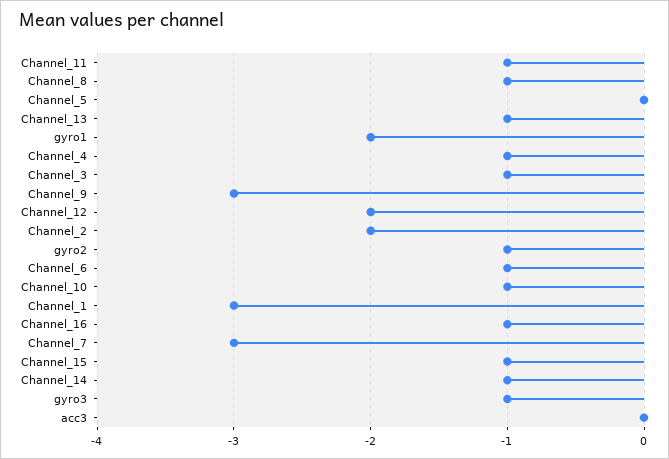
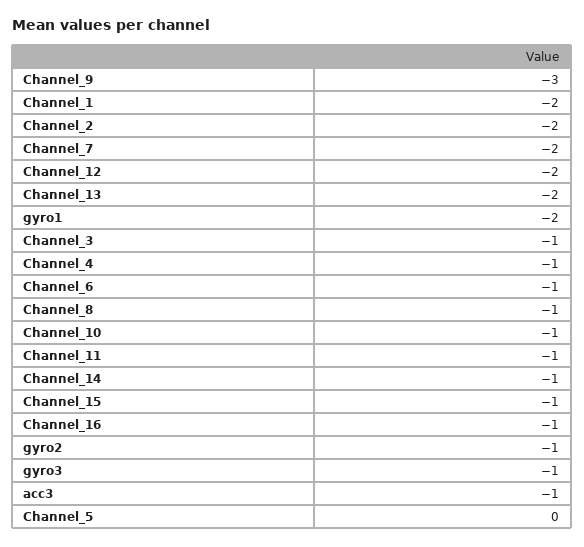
  {
    "Channel_11": -1,
    "Channel_8": -1,
    "Channel_5": 0,
-   "Channel_13": -1,
+   "Channel_13": -2,
    "gyro1": -2,
    "Channel_4": -1,
    "Channel_3": -1,
    "Channel_9": -3,
    "Channel_12": -2,
    "Channel_2": -2,
    "gyro2": -1,
    "Channel_6": -1,
    "Channel_10": -1,
-   "Channel_1": -3,
+   "Channel_1": -2,
    "Channel_16": -1,
-   "Channel_7": -3,
+   "Channel_7": -2,
    "Channel_15": -1,
    "Channel_14": -1,
    "gyro3": -1,
-   "acc3": 0
+   "acc3": -1
  }

